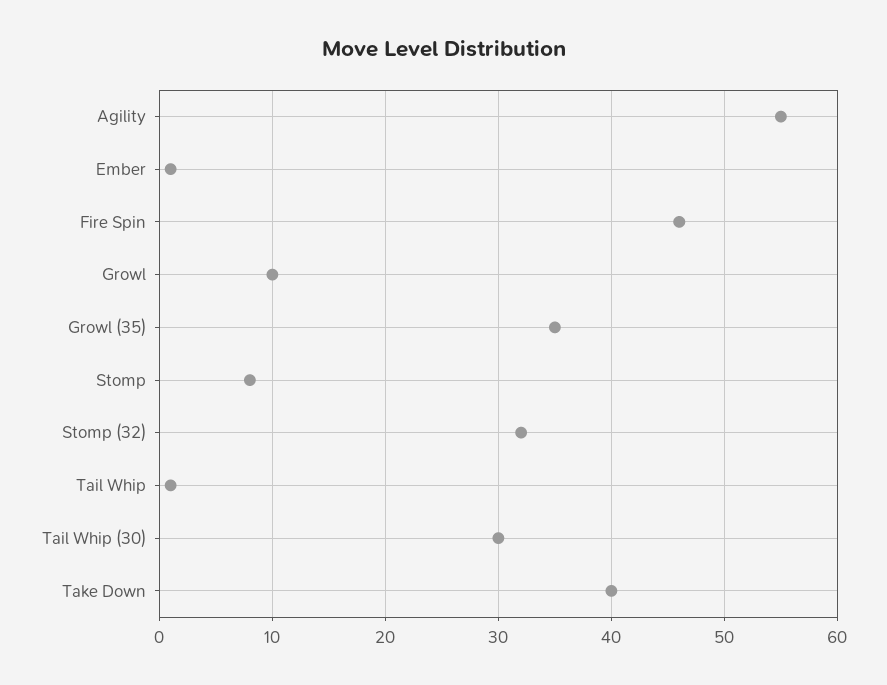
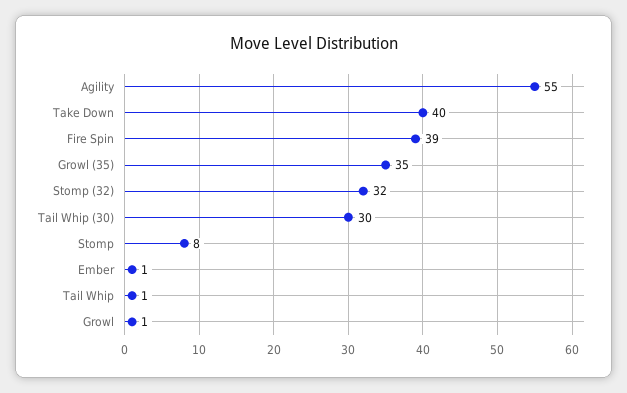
  {
    "Agility": 55,
    "Ember": 1,
-   "Fire Spin": 46,
+   "Fire Spin": 39,
-   "Growl": 10,
+   "Growl": 1,
    "Growl (35)": 35,
    "Stomp": 8,
    "Stomp (32)": 32,
    "Tail Whip": 1,
    "Tail Whip (30)": 30,
    "Take Down": 40
  }

